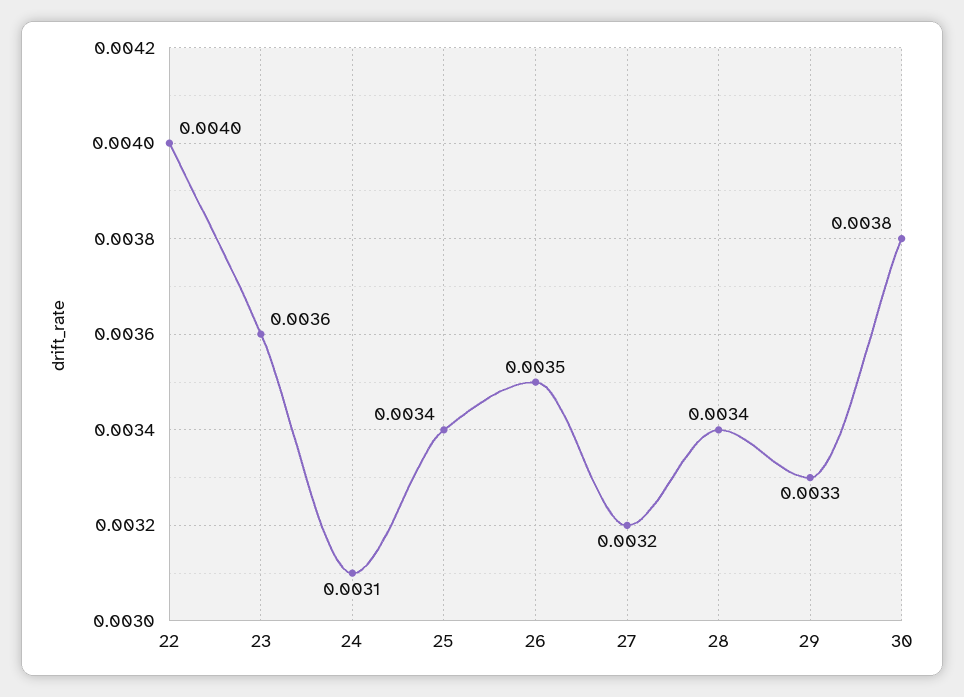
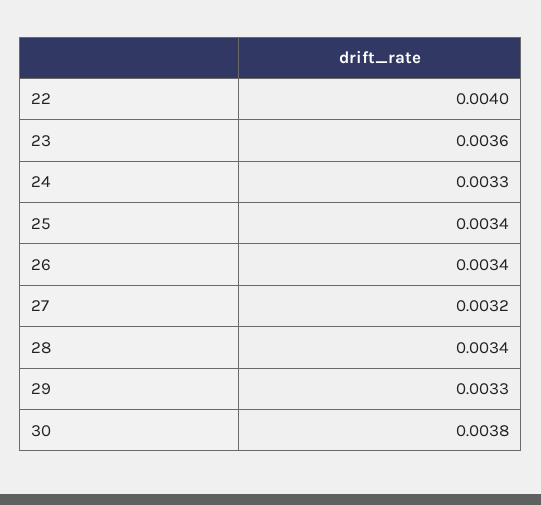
  {
    "22": 0.004,
    "23": 0.0036,
-   "24": 0.0031,
+   "24": 0.0033,
    "25": 0.0034,
-   "26": 0.0035,
+   "26": 0.0034,
    "27": 0.0032,
    "28": 0.0034,
    "29": 0.0033,
    "30": 0.0038
  }

